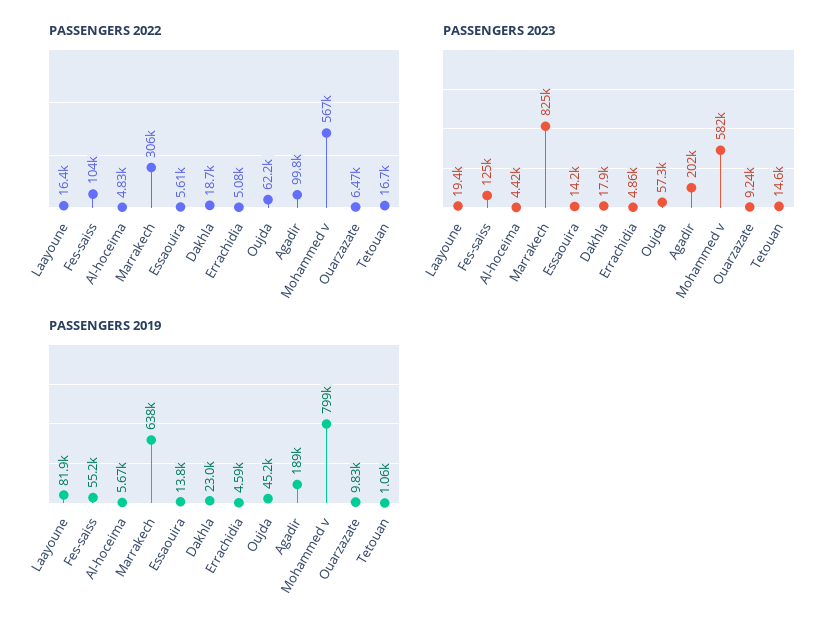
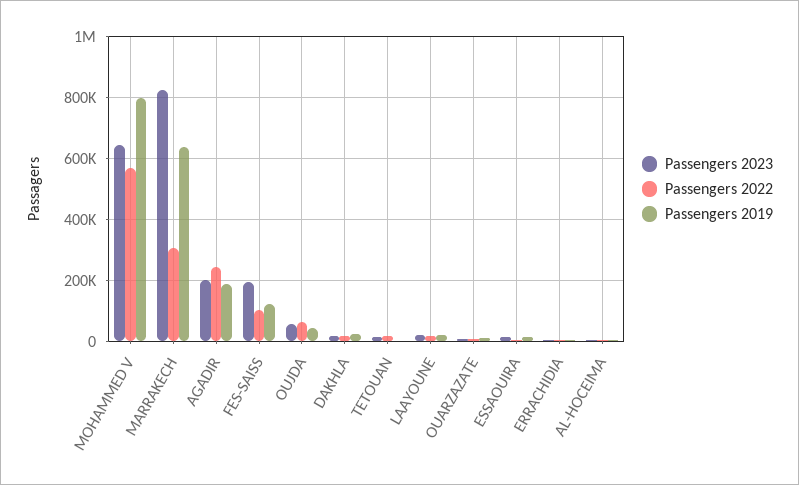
  {
    "PASSENGERS 2022": {
      "Laayoune": 16400,
      "Fes-saiss": 104000,
      "Al-hoceima": 4830,
      "Marrakech": 306000,
      "Essaouira": 5610,
      "Dakhla": 18700,
      "Errachidia": 5080,
      "Oujda": 62200,
-     "Agadir": 99800,
+     "Agadir": 240000,
      "Mohammed v": 567000,
      "Ouarzazate": 6470,
      "Tetouan": 16700
    },
    "PASSENGERS 2023": {
      "Laayoune": 19400,
-     "Fes-saiss": 125000,
+     "Fes-saiss": 200000,
      "Al-hoceima": 4420,
      "Marrakech": 825000,
      "Essaouira": 14200,
      "Dakhla": 17900,
      "Errachidia": 4860,
      "Oujda": 57300,
      "Agadir": 202000,
-     "Mohammed v": 582000,
+     "Mohammed v": 640000,
      "Ouarzazate": 9240,
      "Tetouan": 14600
    },
    "PASSENGERS 2019": {
-     "Laayoune": 81900,
+     "Laayoune": 20000,
-     "Fes-saiss": 55200,
+     "Fes-saiss": 120000,
      "Al-hoceima": 5670,
      "Marrakech": 638000,
      "Essaouira": 13800,
      "Dakhla": 23000,
      "Errachidia": 4590,
      "Oujda": 45200,
      "Agadir": 189000,
      "Mohammed v": 799000,
      "Ouarzazate": 9830,
      "Tetouan": 1060
    }
  }

